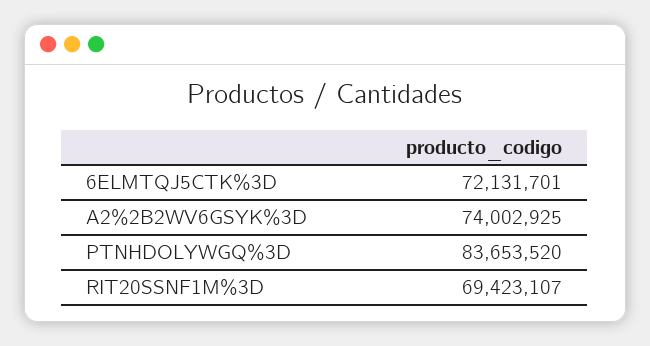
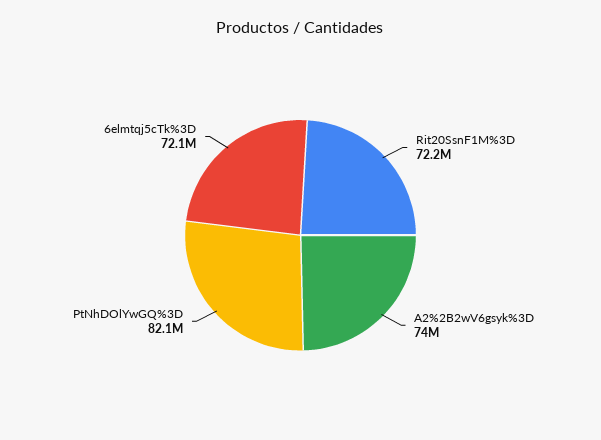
  {
    "6ELMTQJ5CTK%3D": 72131701,
    "A2%2B2WV6GSYK%3D": 74002925,
-   "PTNHDOLYWGQ%3D": 83653520,
+   "PTNHDOLYWGQ%3D": 82100000,
-   "RIT20SSNF1M%3D": 69423107
+   "RIT20SSNF1M%3D": 72200000
  }

